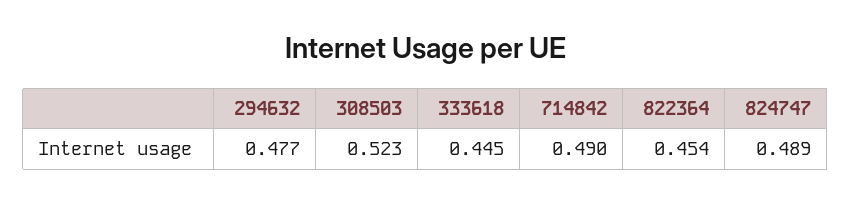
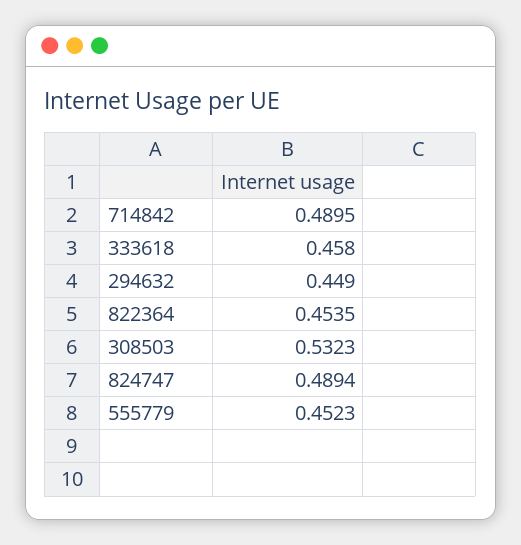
  {
-   "294632": 0.477,
+   "294632": 0.449,
-   "308503": 0.523,
+   "308503": 0.5323,
-   "333618": 0.445,
+   "333618": 0.458,
    "714842": 0.4895,
    "822364": 0.4535,
-   "824747": 0.4894
+   "824747": 0.4894,
+   "555779": 0.4523
  }

